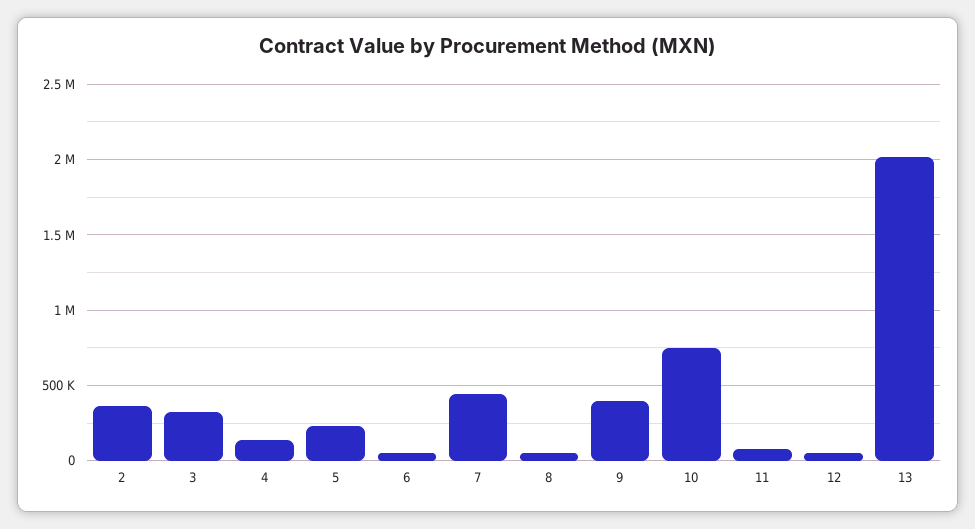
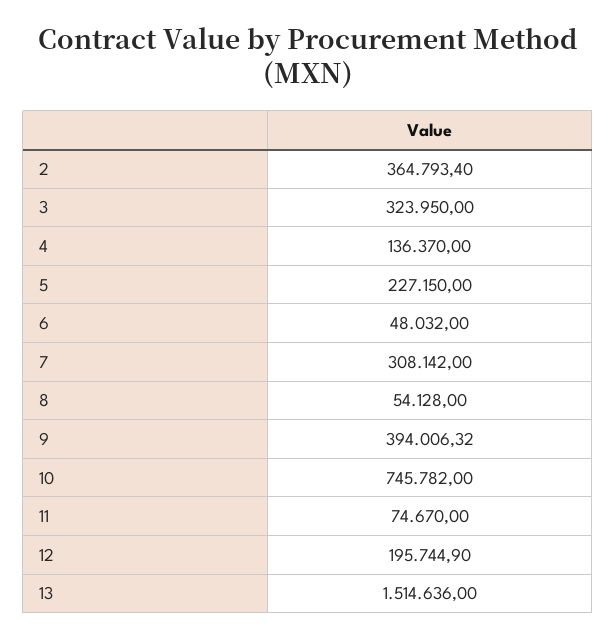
  {
    "2": 364793.4,
    "3": 323950,
    "4": 136370,
    "5": 227150,
    "6": 48032,
-   "7": 450000,
+   "7": 308142,
    "8": 54128,
    "9": 394006.32,
    "10": 745782,
    "11": 74670,
-   "12": 50000,
+   "12": 195744.9,
-   "13": 2000000
+   "13": 1514636
  }

